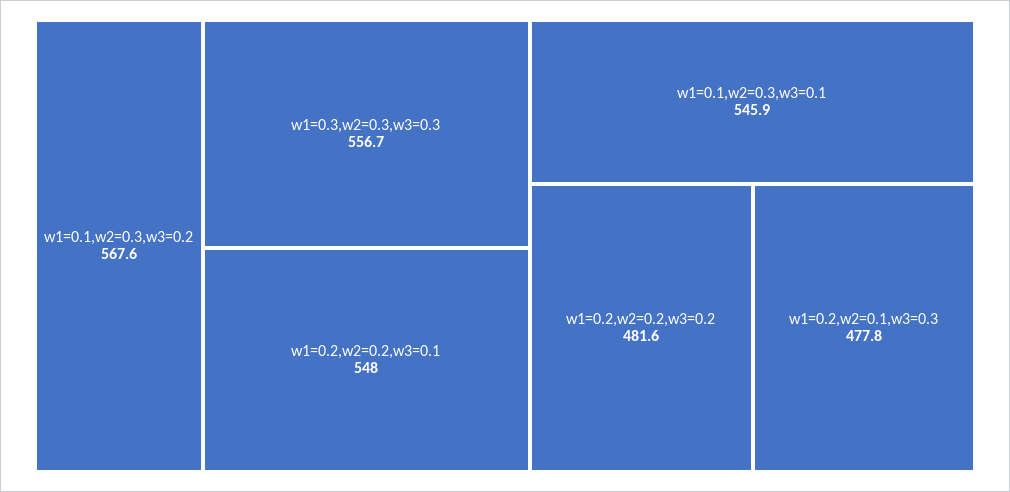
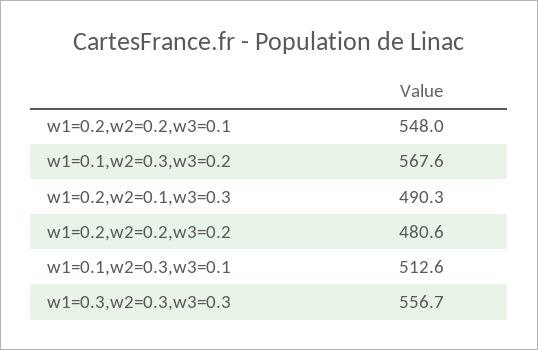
  {
    "w1=0.1,w2=0.3,w3=0.2": 567.6,
    "w1=0.3,w2=0.3,w3=0.3": 556.7,
    "w1=0.2,w2=0.2,w3=0.1": 548,
-   "w1=0.1,w2=0.3,w3=0.1": 545.9,
+   "w1=0.1,w2=0.3,w3=0.1": 512.6,
-   "w1=0.2,w2=0.2,w3=0.2": 481.6,
+   "w1=0.2,w2=0.2,w3=0.2": 480.6,
-   "w1=0.2,w2=0.1,w3=0.3": 477.8
+   "w1=0.2,w2=0.1,w3=0.3": 490.3
  }

